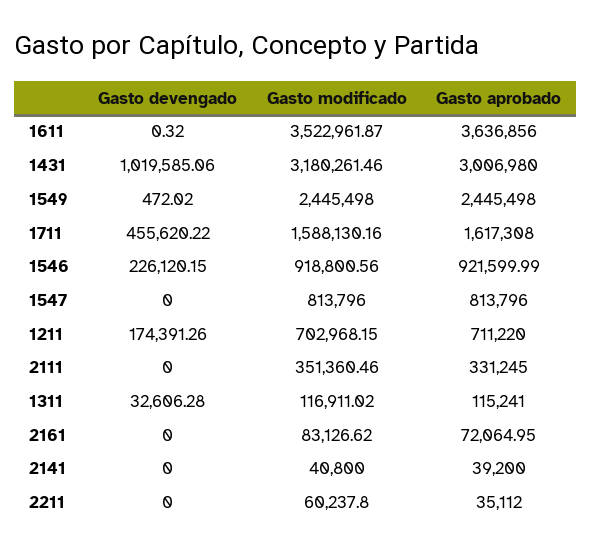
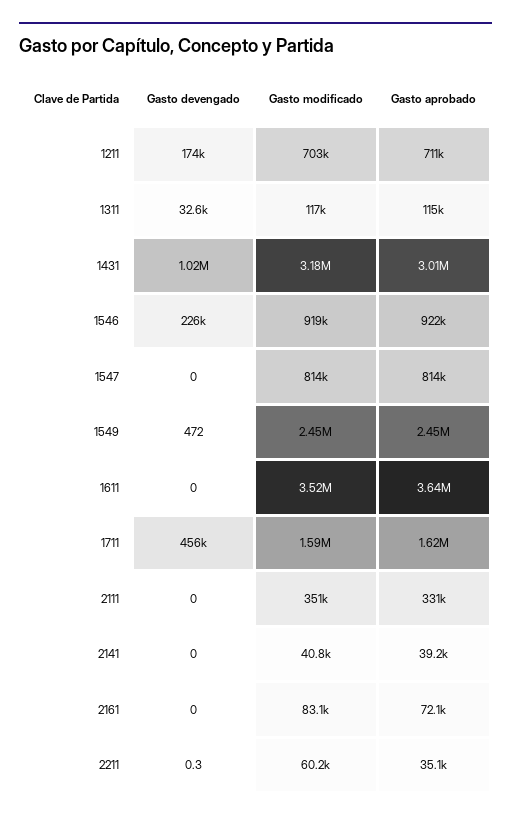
  {
    "Gasto devengado": {
-     "1611": 0.32,
+     "1611": 0,
      "1431": 1019585.06,
      "1549": 472.02,
      "1711": 455620.22,
      "1546": 226120.15,
      "1547": 0,
      "1211": 174391.26,
      "2111": 0,
      "1311": 32606.28,
      "2161": 0,
      "2141": 0,
-     "2211": 0
+     "2211": 0.3
    },
    "Gasto modificado": {
      "1611": 3522961.87,
      "1431": 3180261.46,
      "1549": 2445498,
      "1711": 1588130.16,
      "1546": 918800.56,
      "1547": 813796,
      "1211": 702968.15,
      "2111": 351360.46,
      "1311": 116911.02,
      "2161": 83126.62,
      "2141": 40800,
      "2211": 60237.8
    },
    "Gasto aprobado": {
      "1611": 3636856,
      "1431": 3006980,
      "1549": 2445498,
      "1711": 1617308,
      "1546": 921599.99,
      "1547": 813796,
      "1211": 711220,
      "2111": 331245,
      "1311": 115241,
      "2161": 72064.95,
      "2141": 39200,
      "2211": 35112
    }
  }

